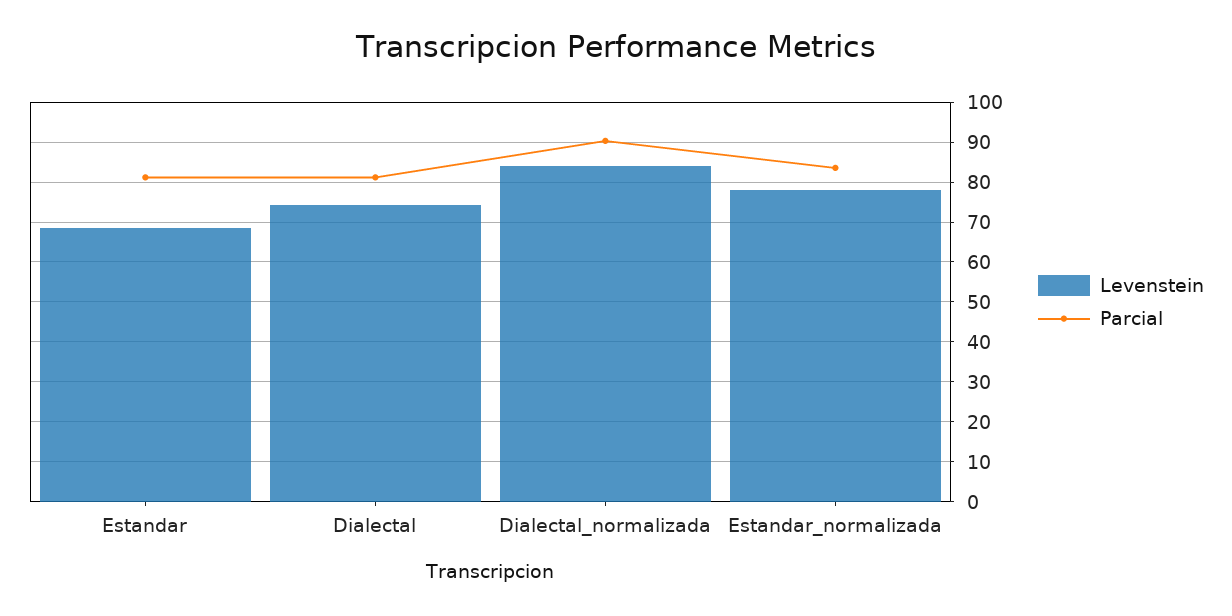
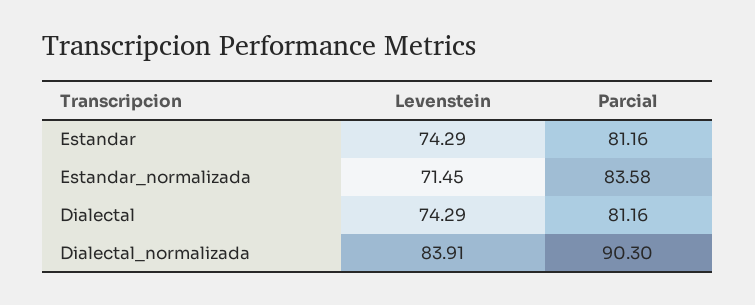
  {
    "Levenstein": {
-     "Estandar": 68,
+     "Estandar": 74.29,
      "Dialectal": 74.29,
      "Dialectal_normalizada": 83.91,
-     "Estandar_normalizada": 78
+     "Estandar_normalizada": 71.45
    },
    "Parcial": {
      "Estandar": 81.16,
      "Dialectal": 81.16,
      "Dialectal_normalizada": 90.3,
      "Estandar_normalizada": 83.58
    }
  }

